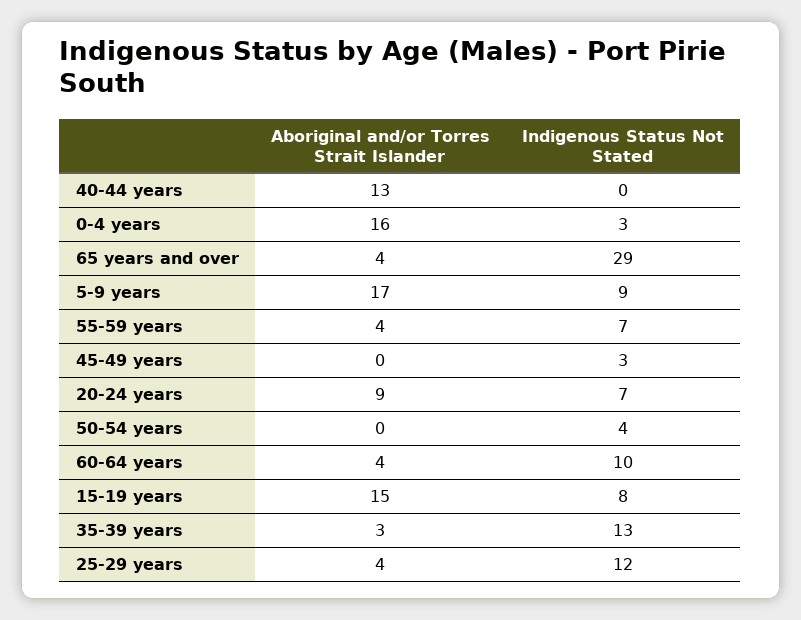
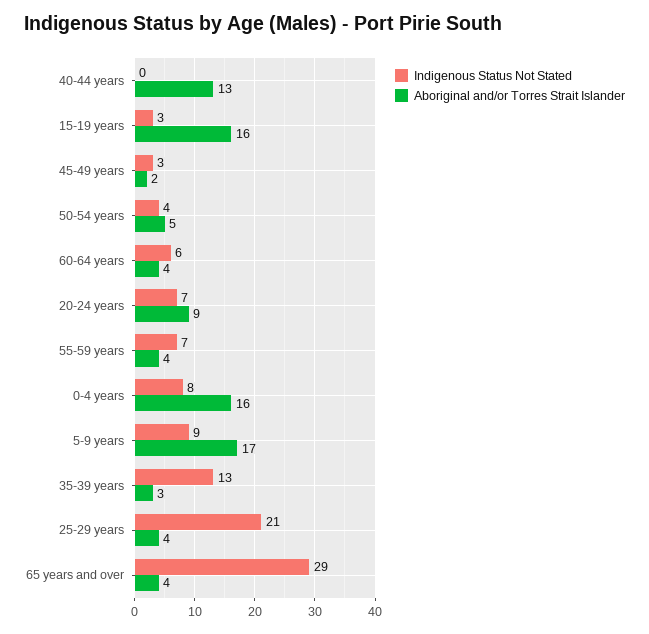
  {
    "Aboriginal and/or Torres Strait Islander": {
      "40-44 years": 13,
      "0-4 years": 16,
      "65 years and over": 4,
      "5-9 years": 17,
      "55-59 years": 4,
-     "45-49 years": 0,
+     "45-49 years": 2,
      "20-24 years": 9,
-     "50-54 years": 0,
+     "50-54 years": 5,
      "60-64 years": 4,
-     "15-19 years": 15,
+     "15-19 years": 16,
      "35-39 years": 3,
      "25-29 years": 4
    },
    "Indigenous Status Not Stated": {
      "40-44 years": 0,
-     "0-4 years": 3,
+     "0-4 years": 8,
      "65 years and over": 29,
      "5-9 years": 9,
      "55-59 years": 7,
      "45-49 years": 3,
      "20-24 years": 7,
      "50-54 years": 4,
-     "60-64 years": 10,
+     "60-64 years": 6,
-     "15-19 years": 8,
+     "15-19 years": 3,
      "35-39 years": 13,
-     "25-29 years": 12
+     "25-29 years": 21
    }
  }

